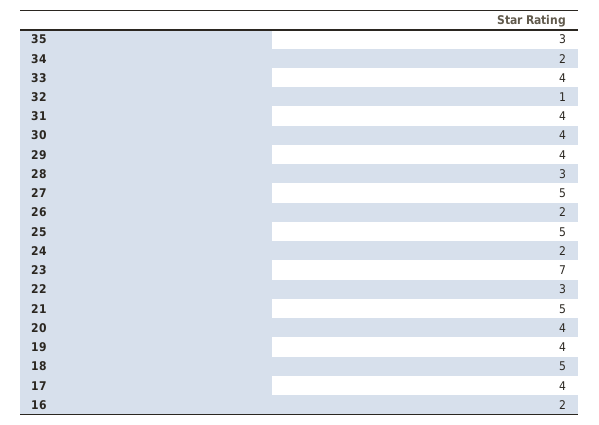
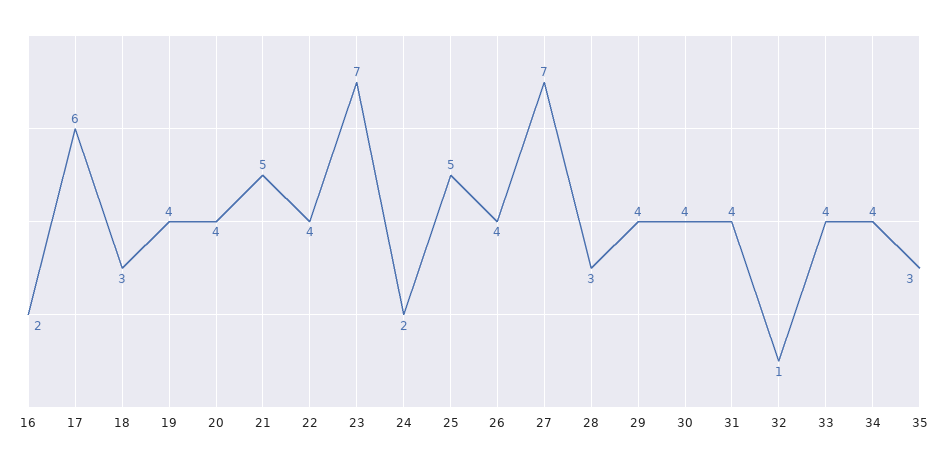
  {
    "35": 3,
-   "34": 2,
+   "34": 4,
    "33": 4,
    "32": 1,
    "31": 4,
    "30": 4,
    "29": 4,
    "28": 3,
-   "27": 5,
+   "27": 7,
-   "26": 2,
+   "26": 4,
    "25": 5,
    "24": 2,
    "23": 7,
-   "22": 3,
+   "22": 4,
    "21": 5,
    "20": 4,
    "19": 4,
-   "18": 5,
+   "18": 3,
-   "17": 4,
+   "17": 6,
    "16": 2
  }

